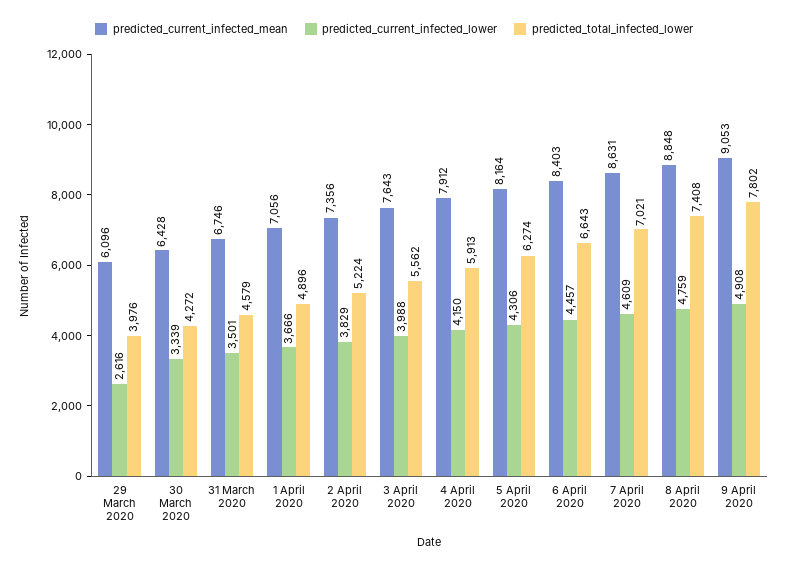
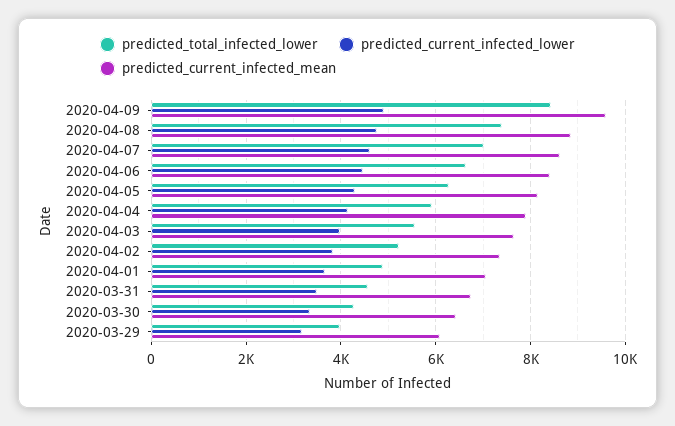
  {
    "predicted_current_infected_mean": {
      "29 March 2020": 6096,
      "30 March 2020": 6428,
      "31 March 2020": 6746,
      "1 April 2020": 7056,
      "2 April 2020": 7356,
      "3 April 2020": 7643,
      "4 April 2020": 7912,
      "5 April 2020": 8164,
      "6 April 2020": 8403,
      "7 April 2020": 8631,
      "8 April 2020": 8848,
-     "9 April 2020": 9053
+     "9 April 2020": 9600
    },
    "predicted_current_infected_lower": {
-     "29 March 2020": 2616,
+     "29 March 2020": 3200,
      "30 March 2020": 3339,
      "31 March 2020": 3501,
      "1 April 2020": 3666,
      "2 April 2020": 3829,
      "3 April 2020": 3988,
      "4 April 2020": 4150,
      "5 April 2020": 4306,
      "6 April 2020": 4457,
      "7 April 2020": 4609,
      "8 April 2020": 4759,
      "9 April 2020": 4908
    },
    "predicted_total_infected_lower": {
      "29 March 2020": 3976,
      "30 March 2020": 4272,
      "31 March 2020": 4579,
      "1 April 2020": 4896,
      "2 April 2020": 5224,
      "3 April 2020": 5562,
      "4 April 2020": 5913,
      "5 April 2020": 6274,
      "6 April 2020": 6643,
      "7 April 2020": 7021,
      "8 April 2020": 7408,
-     "9 April 2020": 7802
+     "9 April 2020": 8400
    }
  }

